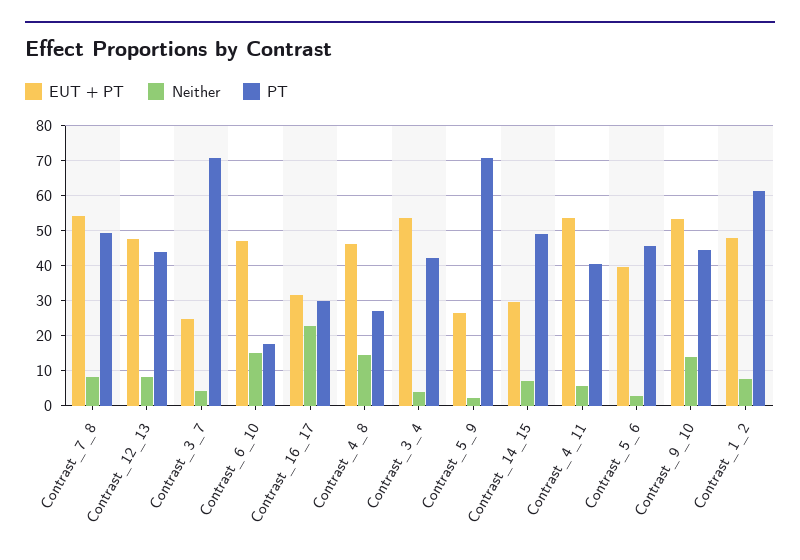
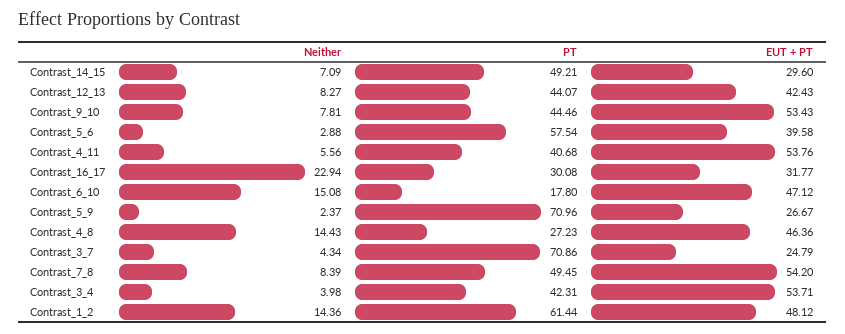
  {
    "EUT + PT": {
      "Contrast_7_8": 54.2,
-     "Contrast_12_13": 48,
+     "Contrast_12_13": 42.43,
      "Contrast_3_7": 24.79,
      "Contrast_6_10": 47.12,
      "Contrast_16_17": 31.77,
      "Contrast_4_8": 46.36,
      "Contrast_3_4": 53.71,
      "Contrast_5_9": 26.67,
      "Contrast_14_15": 29.6,
      "Contrast_4_11": 53.76,
      "Contrast_5_6": 39.58,
      "Contrast_9_10": 53.43,
      "Contrast_1_2": 48.12
    },
    "Neither": {
      "Contrast_7_8": 8.39,
      "Contrast_12_13": 8.27,
      "Contrast_3_7": 4.34,
      "Contrast_6_10": 15.08,
      "Contrast_16_17": 22.94,
      "Contrast_4_8": 14.43,
      "Contrast_3_4": 3.98,
      "Contrast_5_9": 2.37,
      "Contrast_14_15": 7.09,
      "Contrast_4_11": 5.56,
      "Contrast_5_6": 2.88,
-     "Contrast_9_10": 14,
+     "Contrast_9_10": 7.81,
-     "Contrast_1_2": 8
+     "Contrast_1_2": 14.36
    },
    "PT": {
      "Contrast_7_8": 49.45,
      "Contrast_12_13": 44.07,
      "Contrast_3_7": 70.86,
      "Contrast_6_10": 17.8,
      "Contrast_16_17": 30.08,
      "Contrast_4_8": 27.23,
      "Contrast_3_4": 42.31,
      "Contrast_5_9": 70.96,
      "Contrast_14_15": 49.21,
      "Contrast_4_11": 40.68,
-     "Contrast_5_6": 46,
+     "Contrast_5_6": 57.54,
      "Contrast_9_10": 44.46,
      "Contrast_1_2": 61.44
    }
  }

